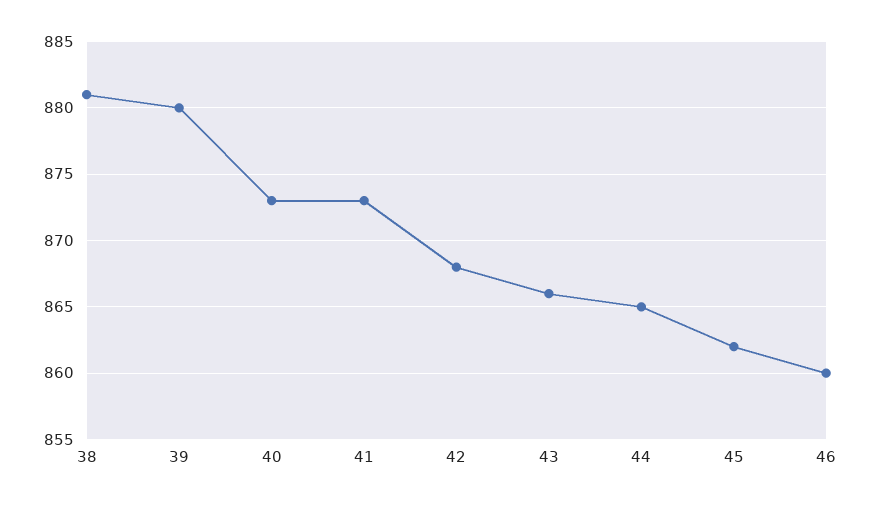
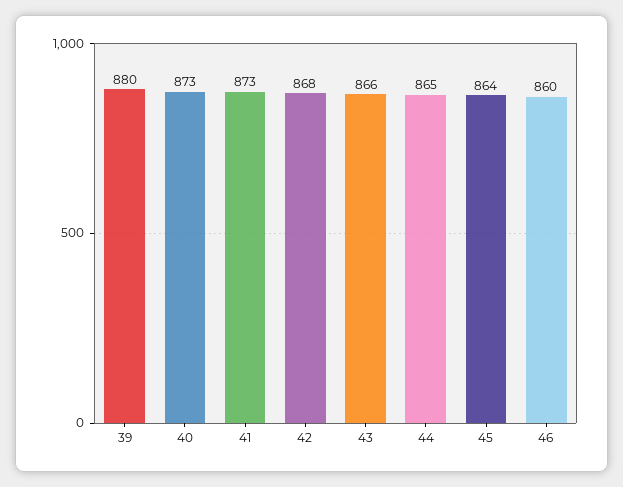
  {
-   "38": 881,
    "39": 880,
    "40": 873,
    "41": 873,
    "42": 868,
    "43": 866,
    "44": 865,
-   "45": 862,
+   "45": 864,
    "46": 860
  }

